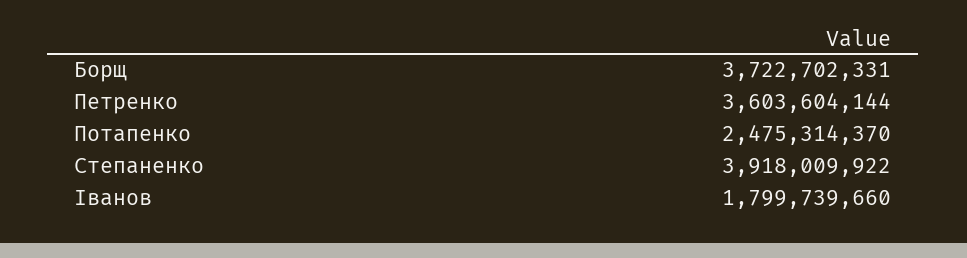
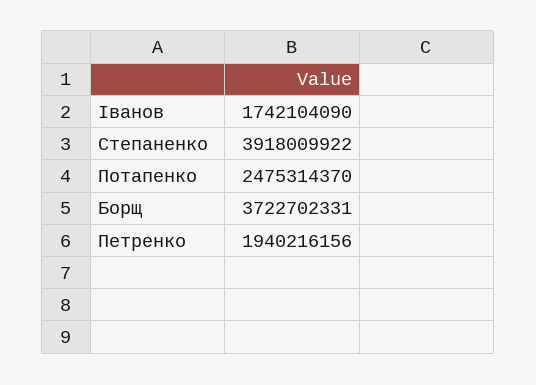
  {
    "Борщ": 3722702331,
-   "Петренко": 3603604144,
+   "Петренко": 1940216156,
    "Потапенко": 2475314370,
    "Степаненко": 3918009922,
-   "Іванов": 1799739660
+   "Іванов": 1742104090
  }

